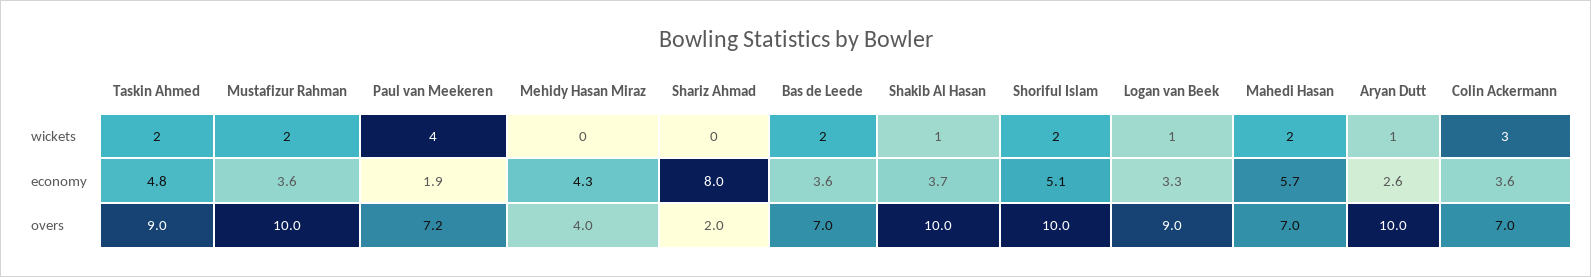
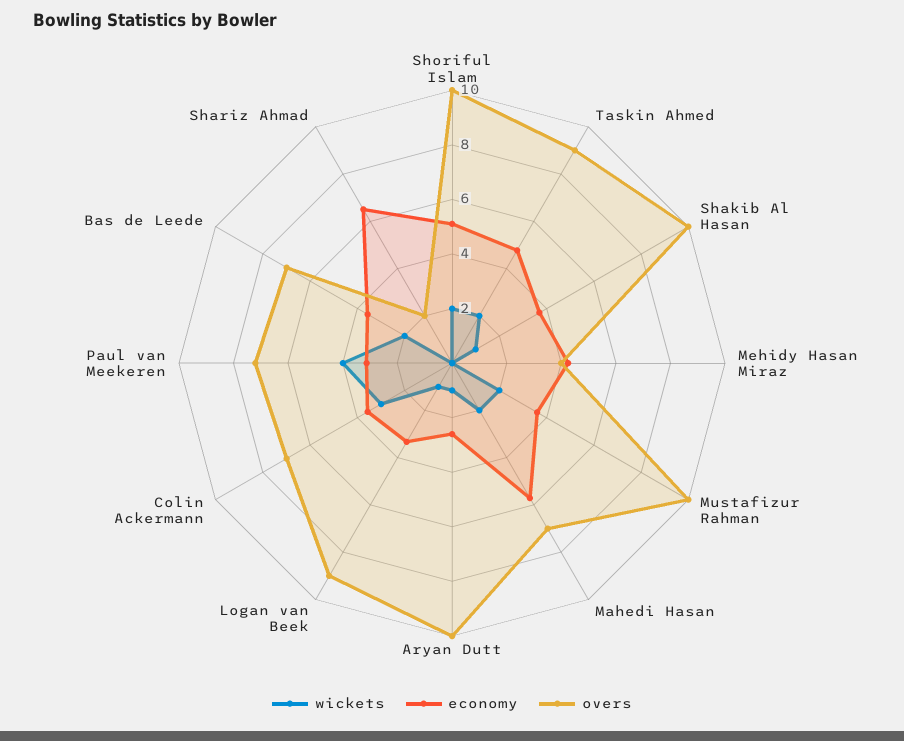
  {
    "wickets": {
      "Taskin Ahmed": 2,
      "Mustafizur Rahman": 2,
      "Paul van Meekeren": 4,
      "Mehidy Hasan Miraz": 0,
      "Shariz Ahmad": 0,
      "Bas de Leede": 2,
      "Shakib Al Hasan": 1,
      "Shoriful Islam": 2,
      "Logan van Beek": 1,
      "Mahedi Hasan": 2,
      "Aryan Dutt": 1,
      "Colin Ackermann": 3
    },
    "economy": {
      "Taskin Ahmed": 4.8,
      "Mustafizur Rahman": 3.6,
-     "Paul van Meekeren": 1.9,
+     "Paul van Meekeren": 3,
      "Mehidy Hasan Miraz": 4.3,
-     "Shariz Ahmad": 8,
+     "Shariz Ahmad": 6.5,
      "Bas de Leede": 3.6,
      "Shakib Al Hasan": 3.7,
      "Shoriful Islam": 5.1,
      "Logan van Beek": 3.3,
      "Mahedi Hasan": 5.7,
      "Aryan Dutt": 2.6,
      "Colin Ackermann": 3.6
    },
    "overs": {
      "Taskin Ahmed": 9,
      "Mustafizur Rahman": 10,
      "Paul van Meekeren": 7.2,
      "Mehidy Hasan Miraz": 4,
      "Shariz Ahmad": 2,
      "Bas de Leede": 7,
      "Shakib Al Hasan": 10,
      "Shoriful Islam": 10,
      "Logan van Beek": 9,
      "Mahedi Hasan": 7,
      "Aryan Dutt": 10,
      "Colin Ackermann": 7
    }
  }

